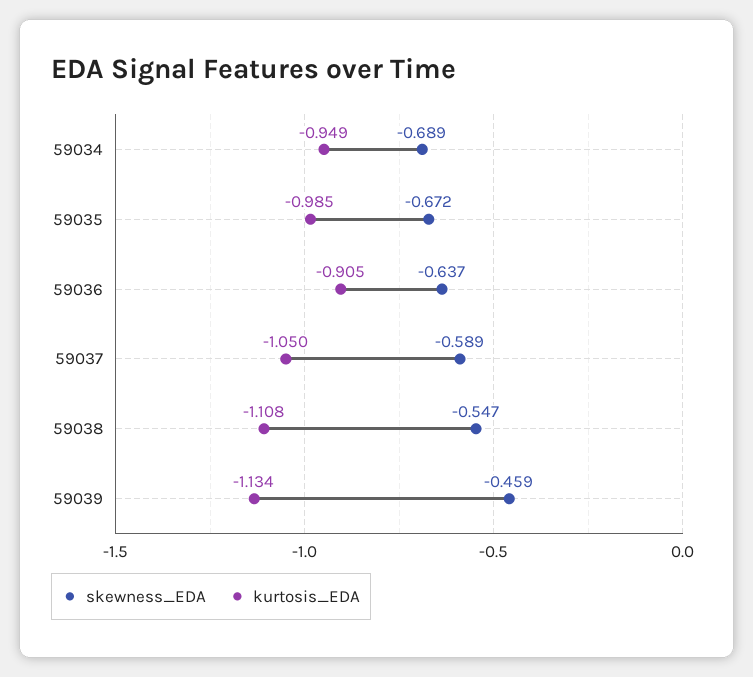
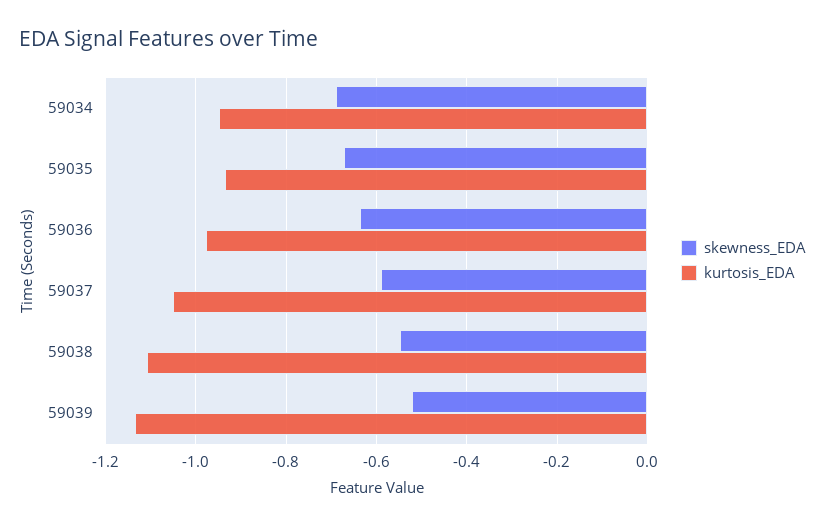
  {
    "skewness_EDA": {
      "59034": -0.689,
      "59035": -0.672,
      "59036": -0.637,
      "59037": -0.589,
      "59038": -0.547,
-     "59039": -0.459
+     "59039": -0.52
    },
    "kurtosis_EDA": {
      "59034": -0.949,
-     "59035": -0.985,
+     "59035": -0.94,
-     "59036": -0.905,
+     "59036": -0.98,
      "59037": -1.05,
      "59038": -1.108,
      "59039": -1.134
    }
  }

